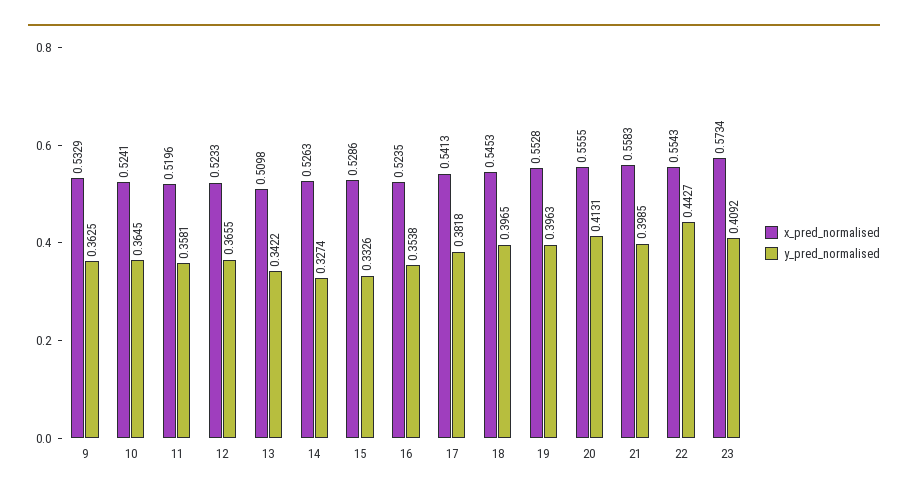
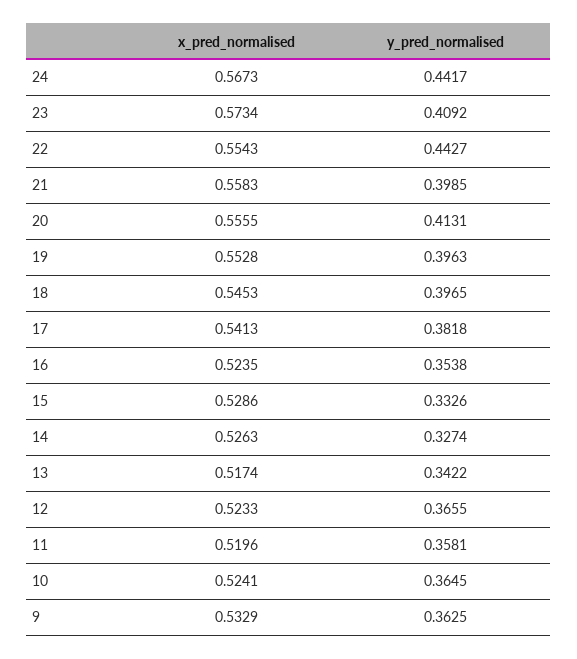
  {
    "x_pred_normalised": {
      "9": 0.5329,
      "10": 0.5241,
      "11": 0.5196,
      "12": 0.5233,
-     "13": 0.5098,
+     "13": 0.5174,
      "14": 0.5263,
      "15": 0.5286,
      "16": 0.5235,
      "17": 0.5413,
      "18": 0.5453,
      "19": 0.5528,
      "20": 0.5555,
      "21": 0.5583,
      "22": 0.5543,
-     "23": 0.5734
+     "23": 0.5734,
+     "24": 0.5673
    },
    "y_pred_normalised": {
      "9": 0.3625,
      "10": 0.3645,
      "11": 0.3581,
      "12": 0.3655,
      "13": 0.3422,
      "14": 0.3274,
      "15": 0.3326,
      "16": 0.3538,
      "17": 0.3818,
      "18": 0.3965,
      "19": 0.3963,
      "20": 0.4131,
      "21": 0.3985,
      "22": 0.4427,
-     "23": 0.4092
+     "23": 0.4092,
+     "24": 0.4417
    }
  }

